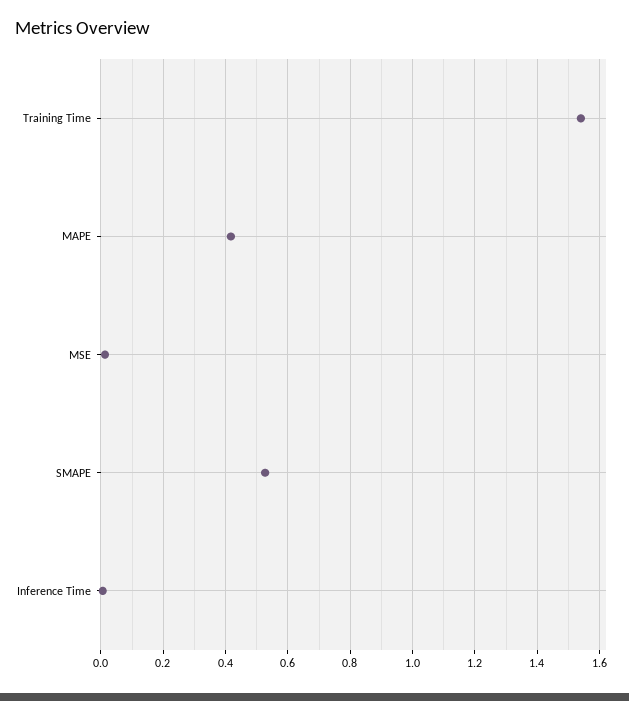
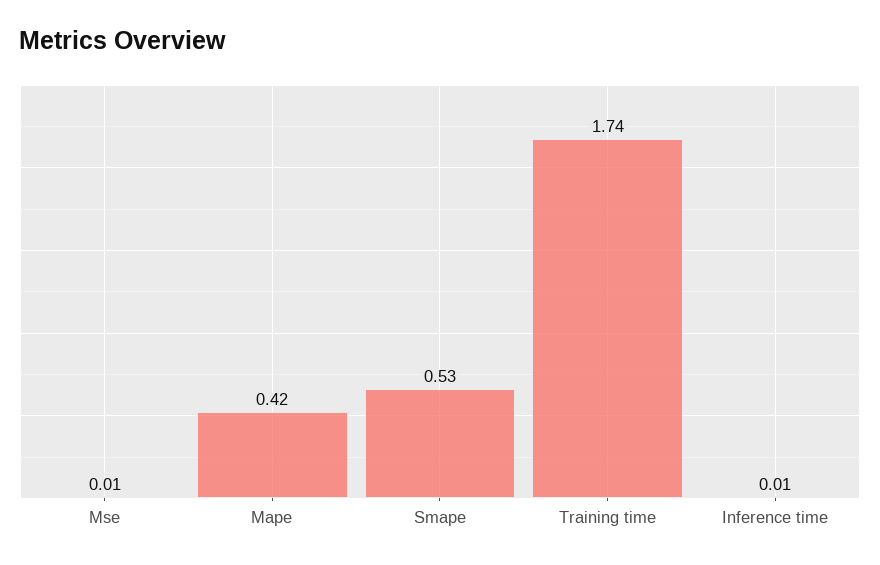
  {
-   "Training Time": 1.54,
+   "Training Time": 1.74,
    "MAPE": 0.42,
    "MSE": 0.01,
    "SMAPE": 0.53,
    "Inference Time": 0.01
  }

